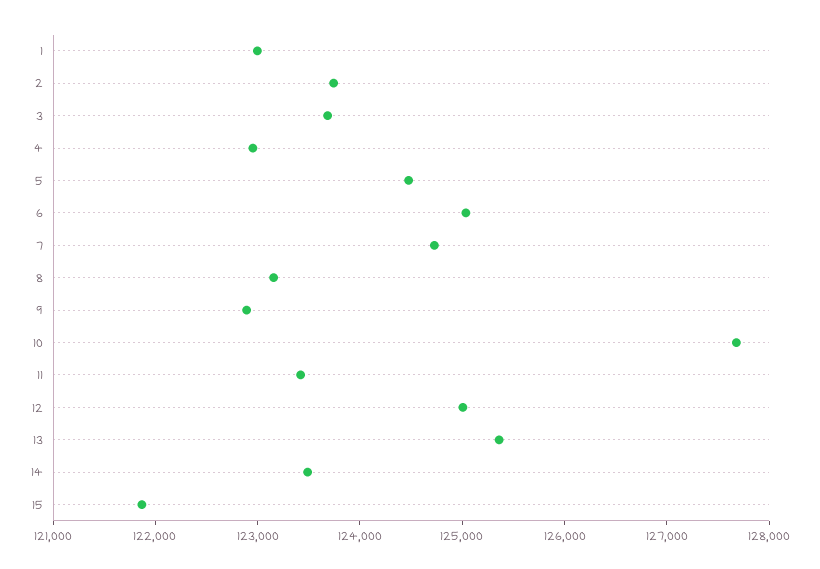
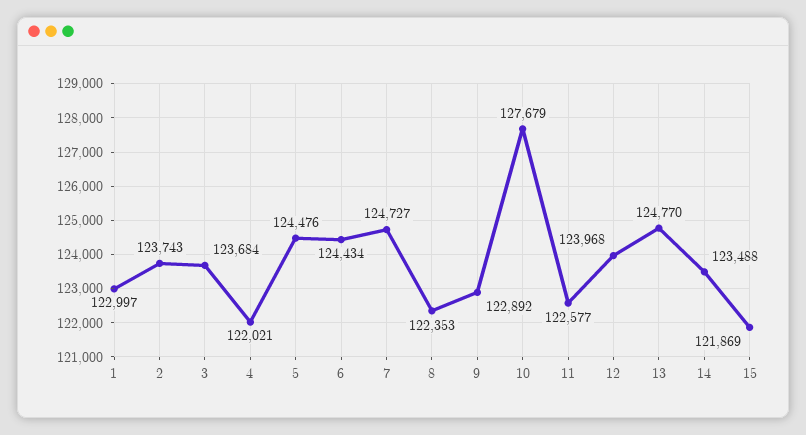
  {
    "1": 122997,
    "2": 123743,
    "3": 123684,
-   "4": 123000,
+   "4": 122021,
    "5": 124476,
-   "6": 125000,
+   "6": 124434,
    "7": 124727,
-   "8": 123200,
+   "8": 122353,
    "9": 122892,
    "10": 127679,
-   "11": 123400,
+   "11": 122577,
-   "12": 125000,
+   "12": 123968,
-   "13": 125400,
+   "13": 124770,
    "14": 123488,
    "15": 121869
  }

